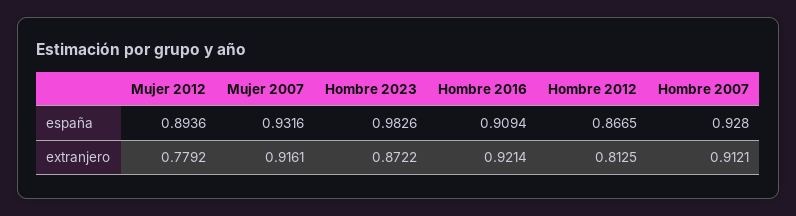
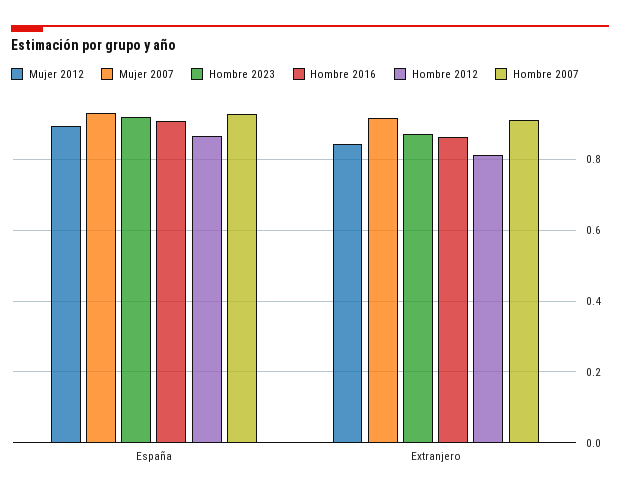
  {
    "Mujer 2012": {
      "españa": 0.8936,
-     "extranjero": 0.7792
+     "extranjero": 0.84
    },
    "Mujer 2007": {
      "españa": 0.9316,
      "extranjero": 0.9161
    },
    "Hombre 2023": {
-     "españa": 0.9826,
+     "españa": 0.92,
      "extranjero": 0.8722
    },
    "Hombre 2016": {
      "españa": 0.9094,
-     "extranjero": 0.9214
+     "extranjero": 0.86
    },
    "Hombre 2012": {
      "españa": 0.8665,
      "extranjero": 0.8125
    },
    "Hombre 2007": {
      "españa": 0.928,
      "extranjero": 0.9121
    }
  }

